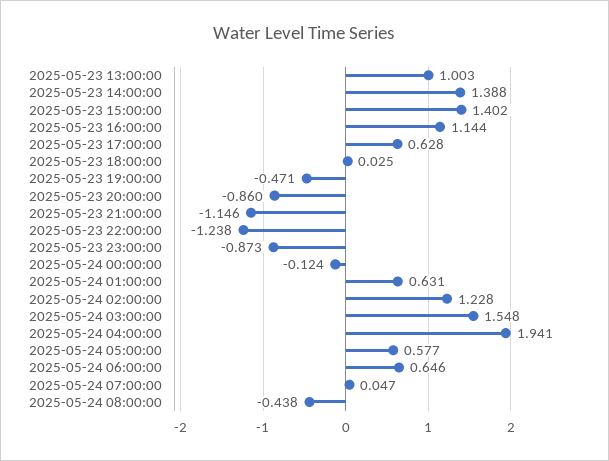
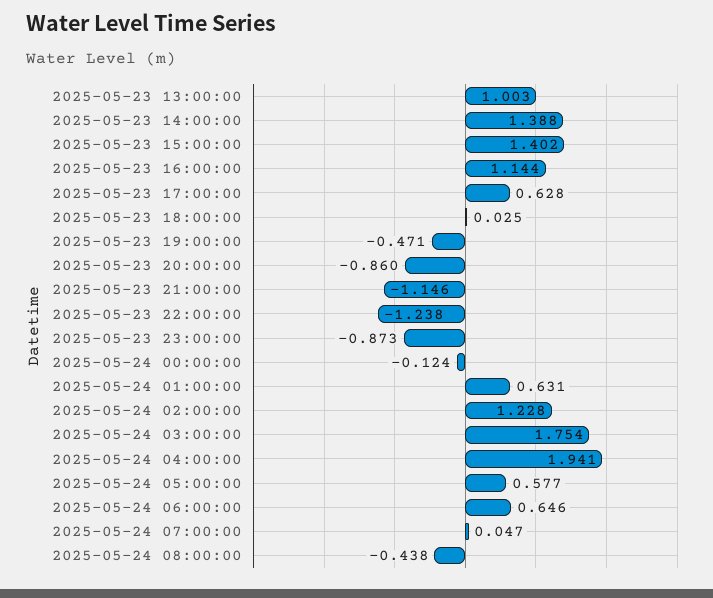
  {
    "2025-05-23 13:00:00": 1.003,
    "2025-05-23 14:00:00": 1.388,
    "2025-05-23 15:00:00": 1.402,
    "2025-05-23 16:00:00": 1.144,
    "2025-05-23 17:00:00": 0.628,
    "2025-05-23 18:00:00": 0.025,
    "2025-05-23 19:00:00": -0.471,
    "2025-05-23 20:00:00": -0.86,
    "2025-05-23 21:00:00": -1.146,
    "2025-05-23 22:00:00": -1.238,
    "2025-05-23 23:00:00": -0.873,
    "2025-05-24 00:00:00": -0.124,
    "2025-05-24 01:00:00": 0.631,
    "2025-05-24 02:00:00": 1.228,
-   "2025-05-24 03:00:00": 1.548,
+   "2025-05-24 03:00:00": 1.754,
    "2025-05-24 04:00:00": 1.941,
    "2025-05-24 05:00:00": 0.577,
    "2025-05-24 06:00:00": 0.646,
    "2025-05-24 07:00:00": 0.047,
    "2025-05-24 08:00:00": -0.438
  }

